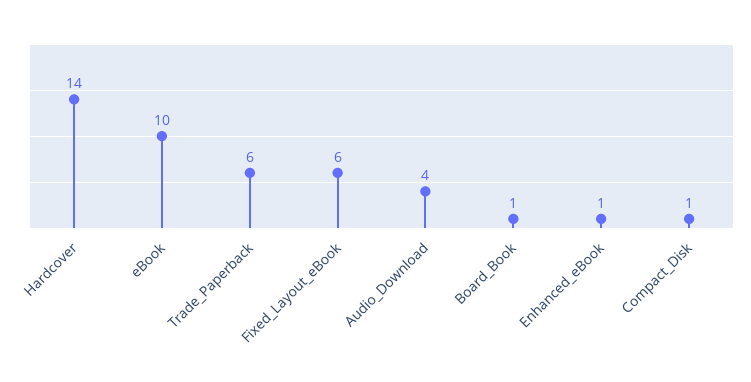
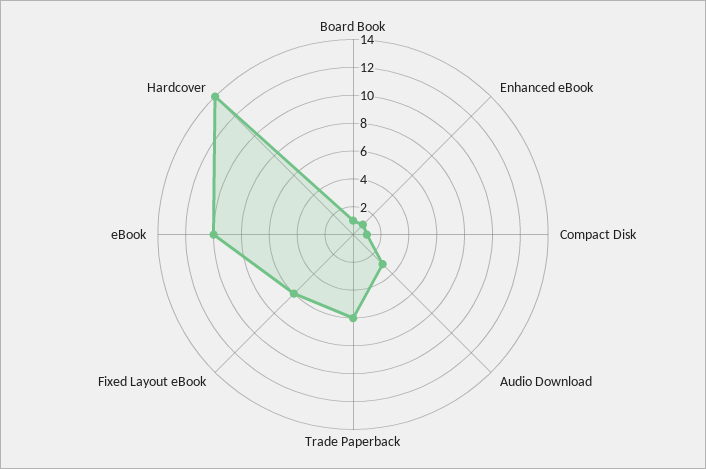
  {
    "Hardcover": 14,
    "eBook": 10,
    "Trade_Paperback": 6,
    "Fixed_Layout_eBook": 6,
-   "Audio_Download": 4,
+   "Audio_Download": 3,
    "Board_Book": 1,
    "Enhanced_eBook": 1,
    "Compact_Disk": 1
  }

